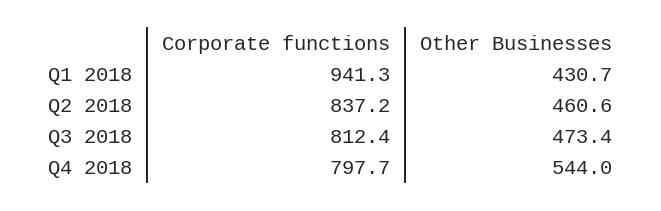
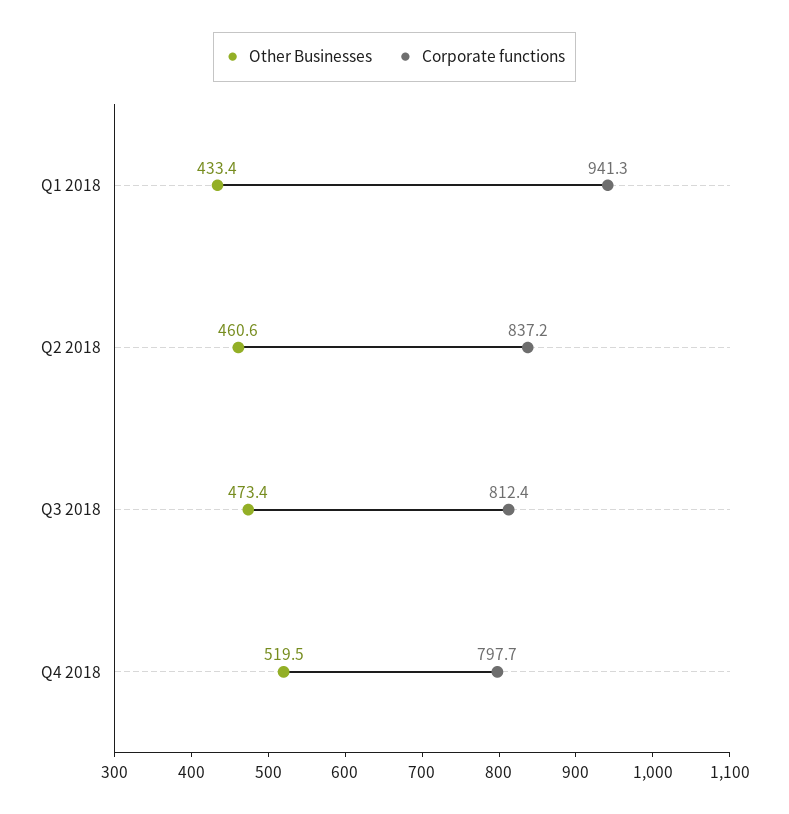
  {
    "Corporate functions": {
      "Q1 2018": 941.3,
      "Q2 2018": 837.2,
      "Q3 2018": 812.4,
      "Q4 2018": 797.7
    },
    "Other Businesses": {
-     "Q1 2018": 430.7,
+     "Q1 2018": 433.4,
      "Q2 2018": 460.6,
      "Q3 2018": 473.4,
-     "Q4 2018": 544
+     "Q4 2018": 519.5
    }
  }

